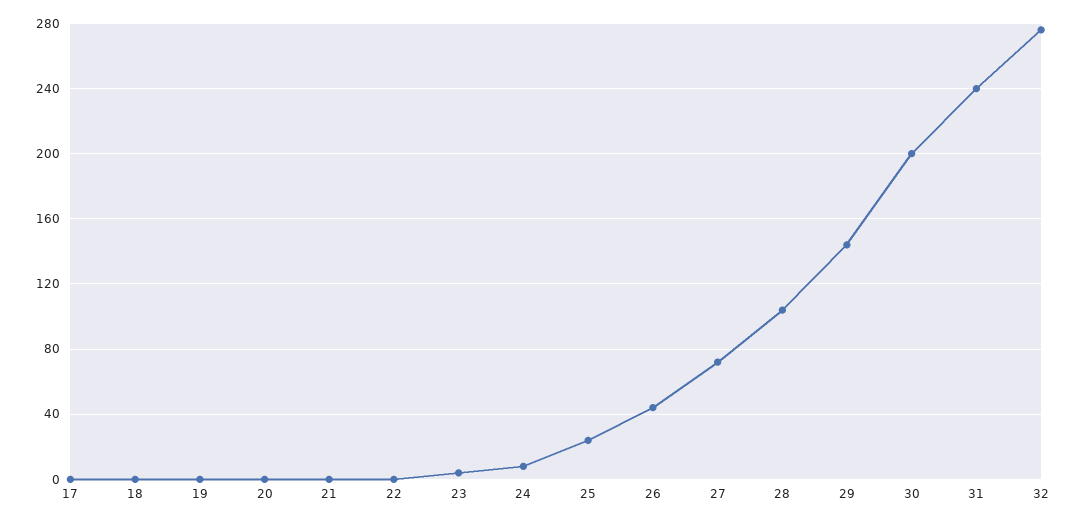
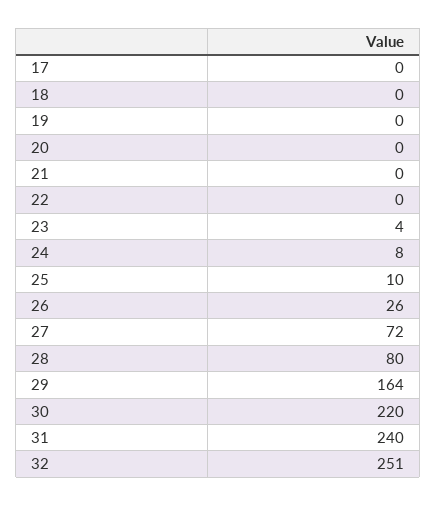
  {
    "17": 0,
    "18": 0,
    "19": 0,
    "20": 0,
    "21": 0,
    "22": 0,
    "23": 4,
    "24": 8,
-   "25": 25,
+   "25": 10,
-   "26": 45,
+   "26": 26,
    "27": 72,
-   "28": 105,
+   "28": 80,
-   "29": 145,
+   "29": 164,
-   "30": 200,
+   "30": 220,
    "31": 240,
-   "32": 275
+   "32": 251
  }

